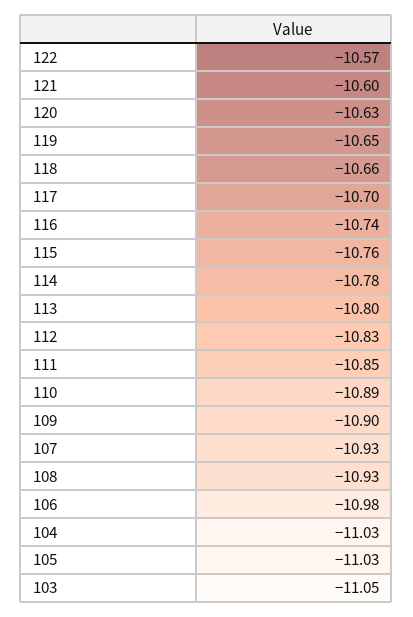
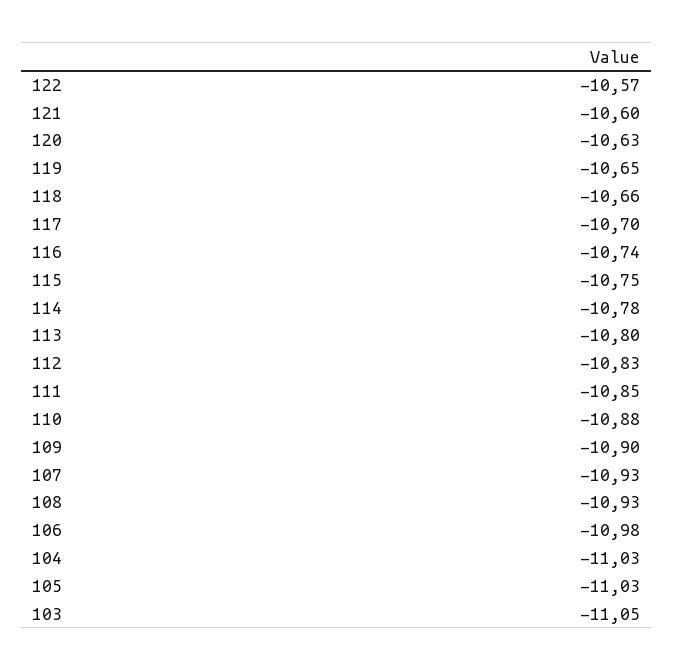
  {
    "122": -10.57,
    "121": -10.6,
    "120": -10.63,
    "119": -10.65,
    "118": -10.66,
    "117": -10.7,
    "116": -10.74,
-   "115": -10.76,
+   "115": -10.75,
    "114": -10.78,
    "113": -10.8,
    "112": -10.83,
    "111": -10.85,
-   "110": -10.89,
+   "110": -10.88,
    "109": -10.9,
    "107": -10.93,
    "108": -10.93,
    "106": -10.98,
    "104": -11.03,
    "105": -11.03,
    "103": -11.05
  }

